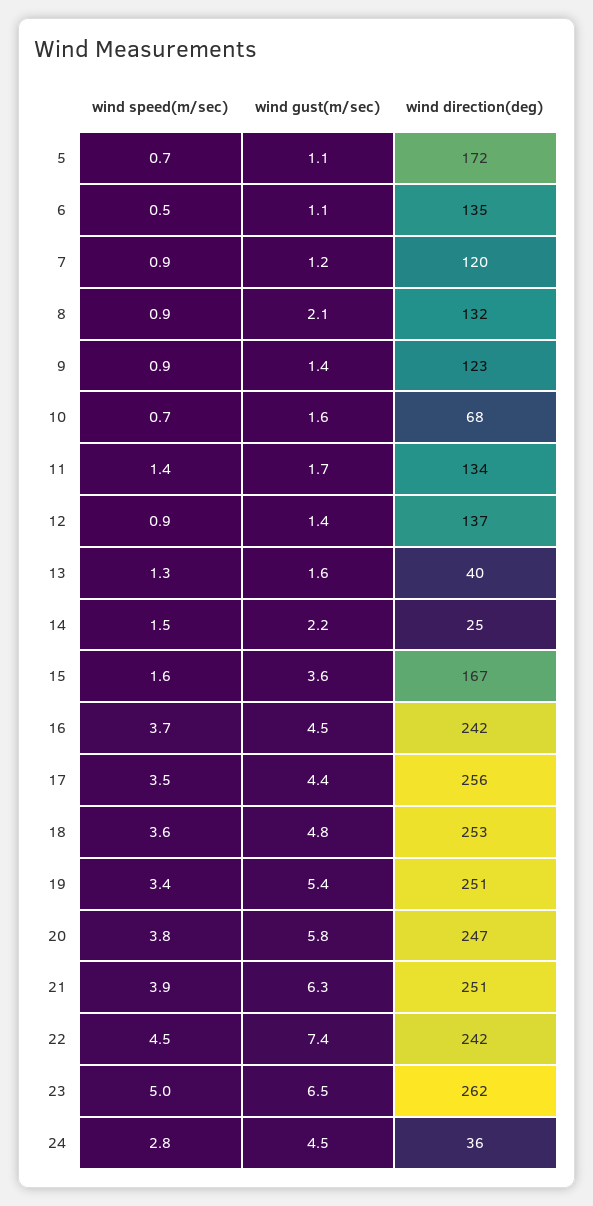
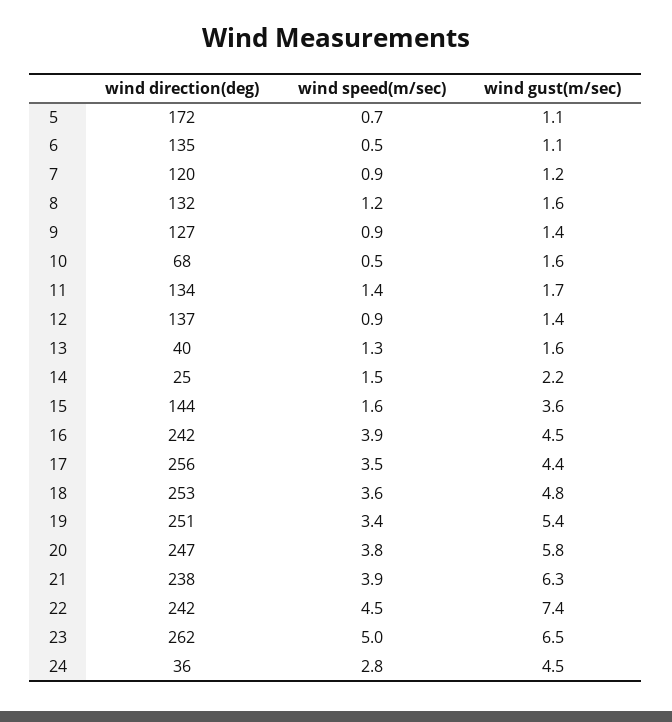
  {
    "wind speed(m/sec)": {
      "5": 0.7,
      "6": 0.5,
      "7": 0.9,
-     "8": 0.9,
+     "8": 1.2,
      "9": 0.9,
-     "10": 0.7,
+     "10": 0.5,
      "11": 1.4,
      "12": 0.9,
      "13": 1.3,
      "14": 1.5,
      "15": 1.6,
-     "16": 3.7,
+     "16": 3.9,
      "17": 3.5,
      "18": 3.6,
      "19": 3.4,
      "20": 3.8,
      "21": 3.9,
      "22": 4.5,
      "23": 5,
      "24": 2.8
    },
    "wind gust(m/sec)": {
      "5": 1.1,
      "6": 1.1,
      "7": 1.2,
-     "8": 2.1,
+     "8": 1.6,
      "9": 1.4,
      "10": 1.6,
      "11": 1.7,
      "12": 1.4,
      "13": 1.6,
      "14": 2.2,
      "15": 3.6,
      "16": 4.5,
      "17": 4.4,
      "18": 4.8,
      "19": 5.4,
      "20": 5.8,
      "21": 6.3,
      "22": 7.4,
      "23": 6.5,
      "24": 4.5
    },
    "wind direction(deg)": {
      "5": 172,
      "6": 135,
      "7": 120,
      "8": 132,
-     "9": 123,
+     "9": 127,
      "10": 68,
      "11": 134,
      "12": 137,
      "13": 40,
      "14": 25,
-     "15": 167,
+     "15": 144,
      "16": 242,
      "17": 256,
      "18": 253,
      "19": 251,
      "20": 247,
-     "21": 251,
+     "21": 238,
      "22": 242,
      "23": 262,
      "24": 36
    }
  }

